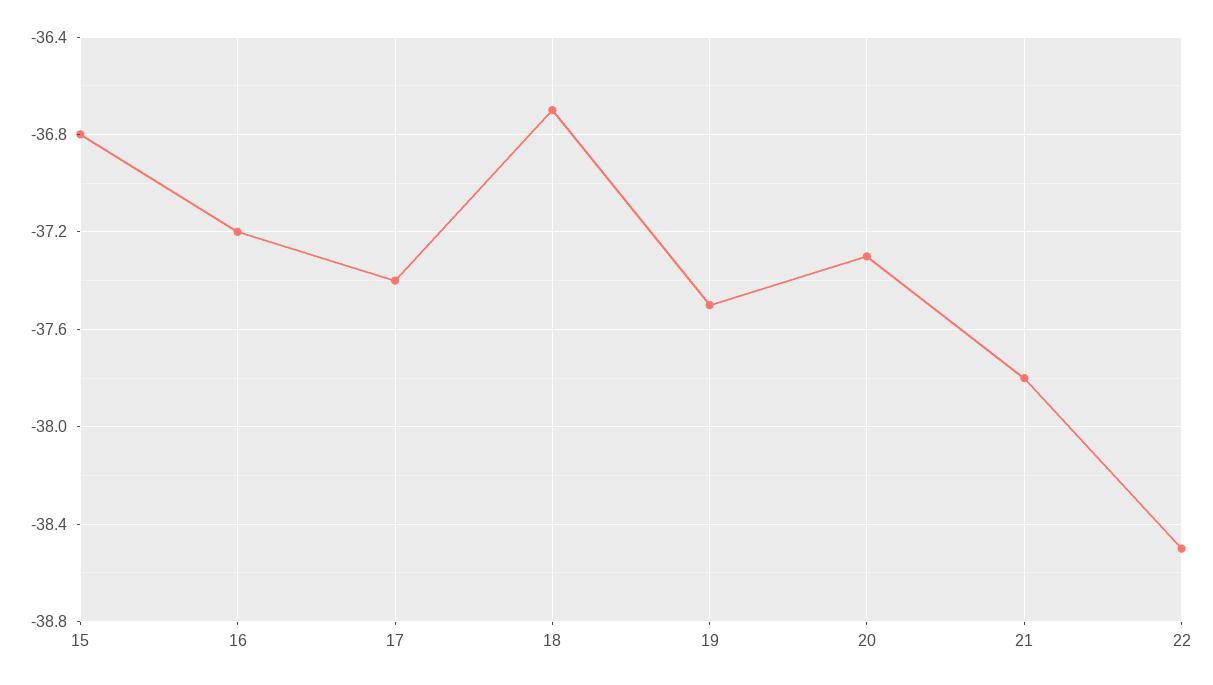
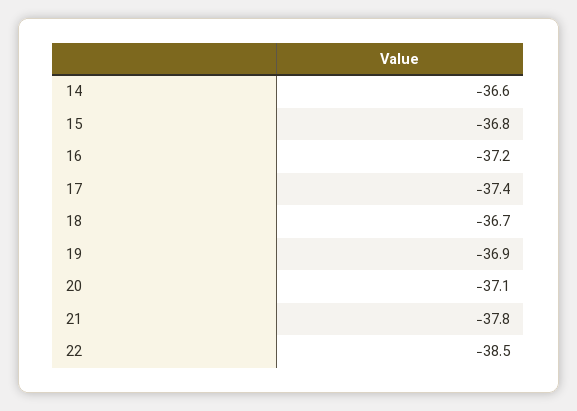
  {
    "15": -36.8,
    "16": -37.2,
    "17": -37.4,
    "18": -36.7,
-   "19": -37.5,
+   "19": -36.9,
-   "20": -37.3,
+   "20": -37.1,
    "21": -37.8,
-   "22": -38.5
+   "22": -38.5,
+   "14": -36.6
  }

